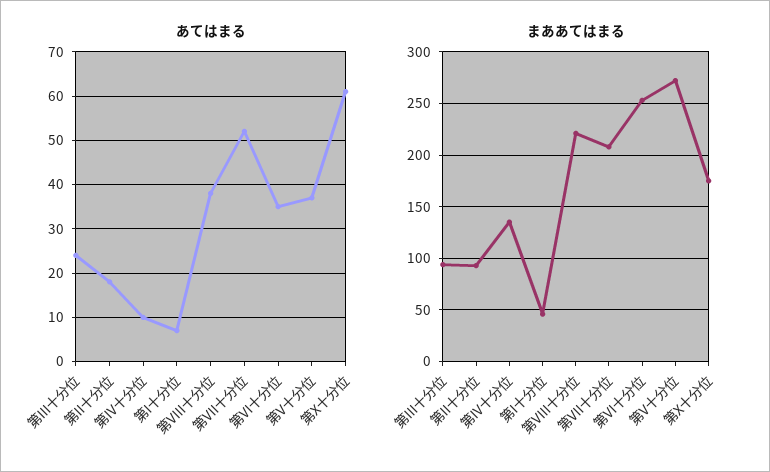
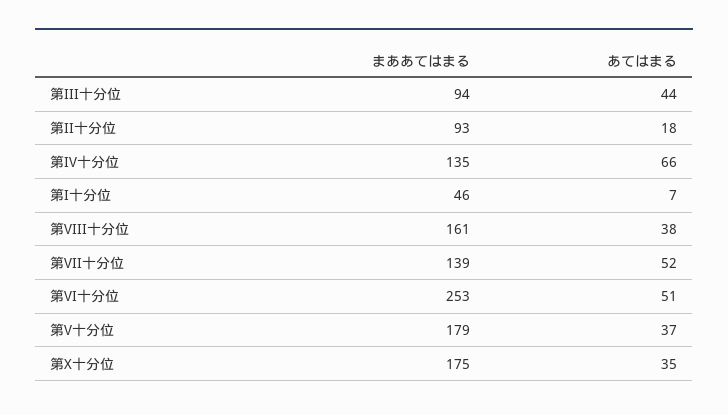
  {
    "あてはまる": {
-     "第III十分位": 25,
+     "第III十分位": 44,
      "第II十分位": 18,
-     "第IV十分位": 10,
+     "第IV十分位": 66,
      "第I十分位": 7,
      "第VIII十分位": 38,
      "第VII十分位": 52,
-     "第VI十分位": 35,
+     "第VI十分位": 51,
      "第V十分位": 37,
-     "第X十分位": 60
+     "第X十分位": 35
    },
    "まああてはまる": {
      "第III十分位": 94,
      "第II十分位": 93,
      "第IV十分位": 135,
      "第I十分位": 46,
-     "第VIII十分位": 220,
+     "第VIII十分位": 161,
-     "第VII十分位": 210,
+     "第VII十分位": 139,
      "第VI十分位": 253,
-     "第V十分位": 270,
+     "第V十分位": 179,
      "第X十分位": 175
    }
  }

